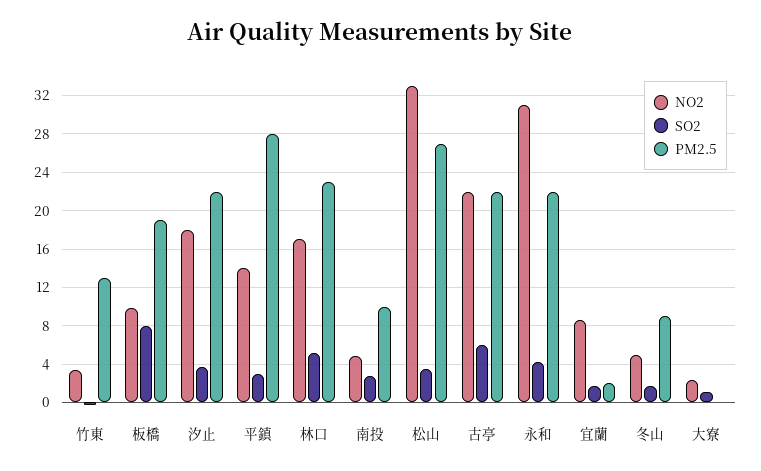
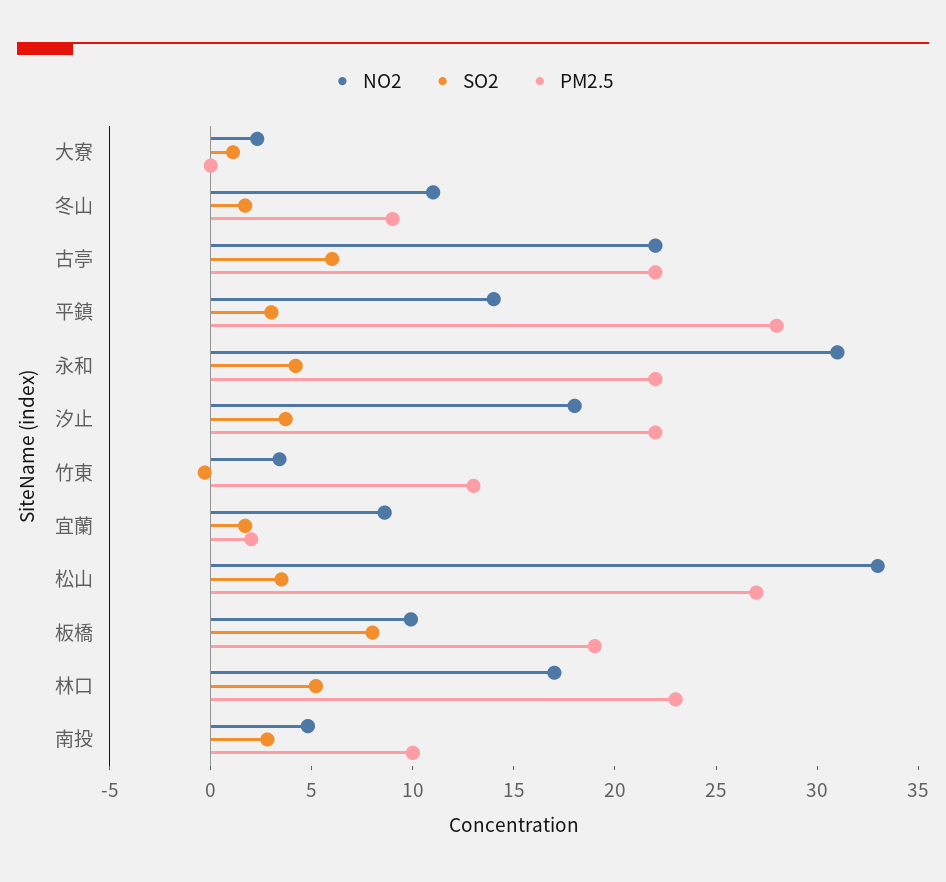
  {
    "NO2": {
      "竹東": 3,
      "板橋": 10,
      "汐止": 18,
      "平鎮": 14,
      "林口": 17,
      "南投": 5,
      "松山": 33,
      "古亭": 22,
      "永和": 31,
      "宜蘭": 9,
-     "冬山": 5,
+     "冬山": 11,
      "大寮": 2
    },
    "SO2": {
      "竹東": 0,
      "板橋": 8,
      "汐止": 4,
      "平鎮": 3,
      "林口": 5,
      "南投": 3,
      "松山": 4,
      "古亭": 6,
      "永和": 4,
      "宜蘭": 2,
      "冬山": 2,
      "大寮": 1
    },
    "PM2.5": {
      "竹東": 13,
      "板橋": 19,
      "汐止": 22,
      "平鎮": 28,
      "林口": 23,
      "南投": 10,
      "松山": 27,
      "古亭": 22,
      "永和": 22,
      "宜蘭": 2,
      "冬山": 9,
      "大寮": 0
    }
  }

